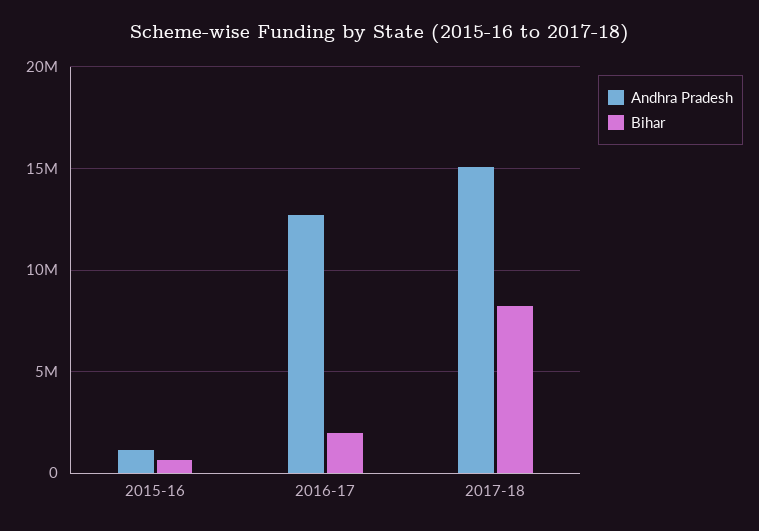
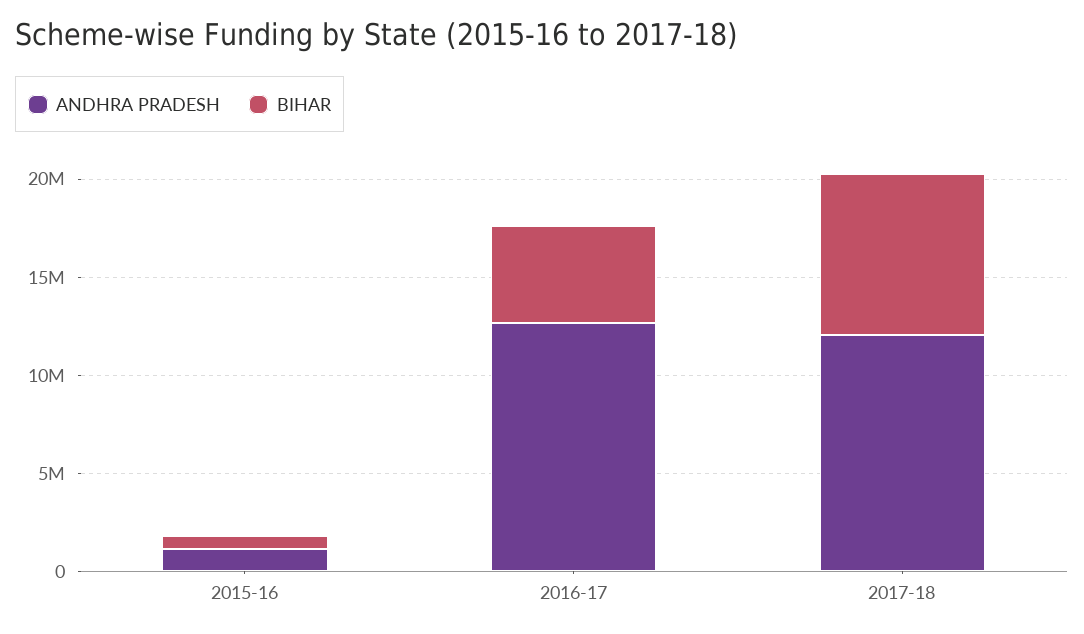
  {
    "Andhra Pradesh": {
      "2015-16": 1000000,
      "2016-17": 12500000,
-     "2017-18": 15000000
+     "2017-18": 12000000
    },
    "Bihar": {
      "2015-16": 500000,
-     "2016-17": 2000000,
+     "2016-17": 5000000,
      "2017-18": 8000000
    }
  }

